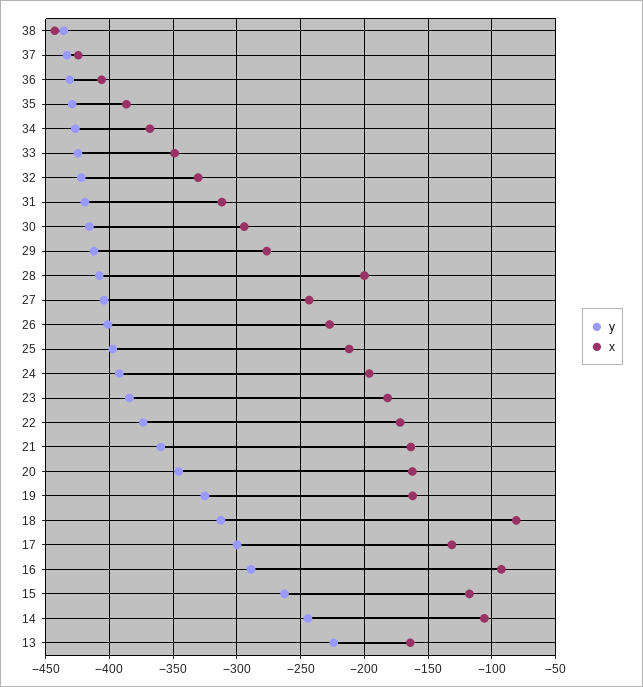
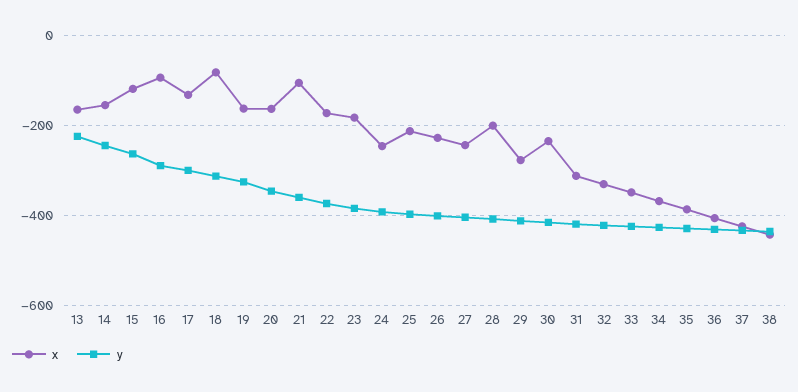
  {
    "y": {
      "38": -435,
      "37": -435,
      "36": -430,
      "35": -430,
      "34": -425,
      "33": -425,
      "32": -420,
      "31": -420,
      "30": -415,
      "29": -410,
      "28": -410,
      "27": -405,
      "26": -400,
      "25": -395,
      "24": -390,
      "23": -385,
      "22": -375,
      "21": -360,
      "20": -345,
      "19": -325,
      "18": -315,
      "17": -300,
      "16": -290,
      "15": -265,
      "14": -245,
      "13": -225
    },
    "x": {
      "38": -445,
      "37": -425,
      "36": -405,
      "35": -385,
      "34": -370,
      "33": -350,
      "32": -330,
      "31": -310,
-     "30": -295,
+     "30": -240,
      "29": -275,
      "28": -200,
      "27": -245,
      "26": -225,
      "25": -210,
-     "24": -195,
+     "24": -240,
      "23": -180,
      "22": -170,
-     "21": -165,
+     "21": -100,
      "20": -160,
      "19": -160,
      "18": -80,
      "17": -130,
      "16": -95,
      "15": -120,
-     "14": -105,
+     "14": -160,
      "13": -165
    }
  }

